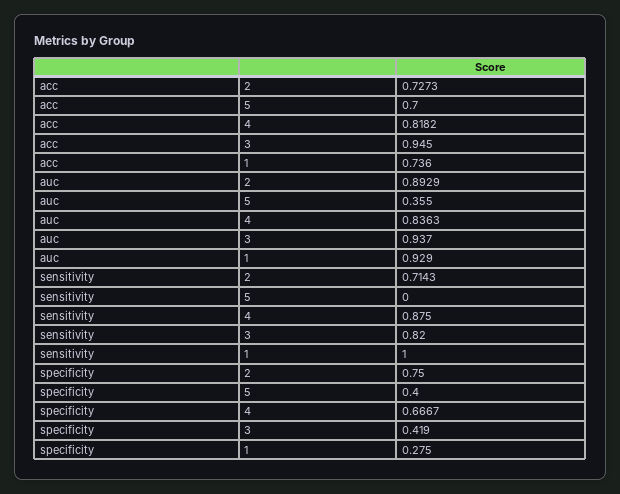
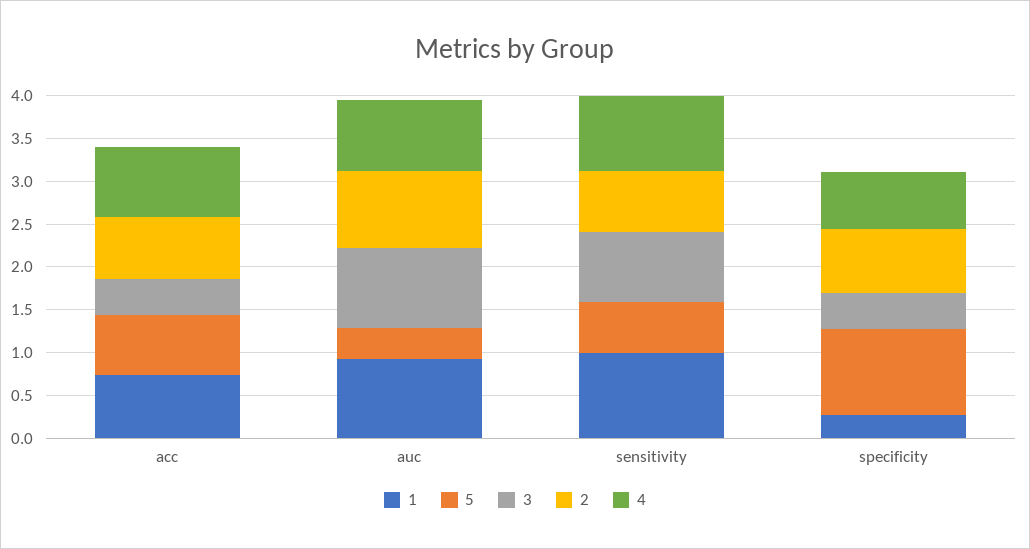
  {
    "2": {
      "acc": 0.7273,
      "auc": 0.8929,
      "sensitivity": 0.7143,
      "specificity": 0.75
    },
    "5": {
      "acc": 0.7,
      "auc": 0.355,
-     "sensitivity": 0,
+     "sensitivity": 0.6,
-     "specificity": 0.4
+     "specificity": 1
    },
    "4": {
      "acc": 0.8182,
      "auc": 0.8363,
      "sensitivity": 0.875,
      "specificity": 0.6667
    },
    "3": {
-     "acc": 0.945,
+     "acc": 0.4,
      "auc": 0.937,
      "sensitivity": 0.82,
      "specificity": 0.419
    },
    "1": {
      "acc": 0.736,
      "auc": 0.929,
      "sensitivity": 1,
      "specificity": 0.275
    }
  }

